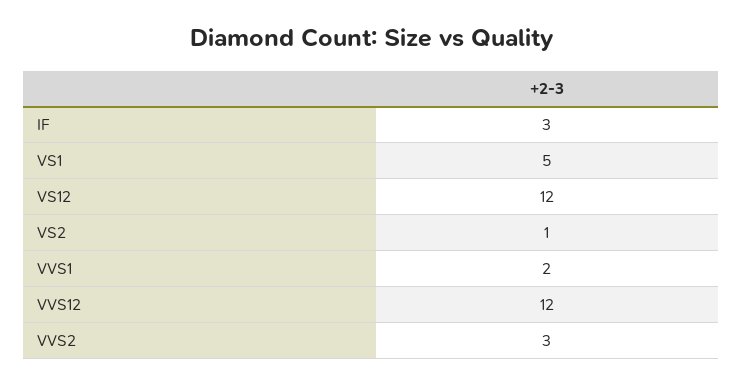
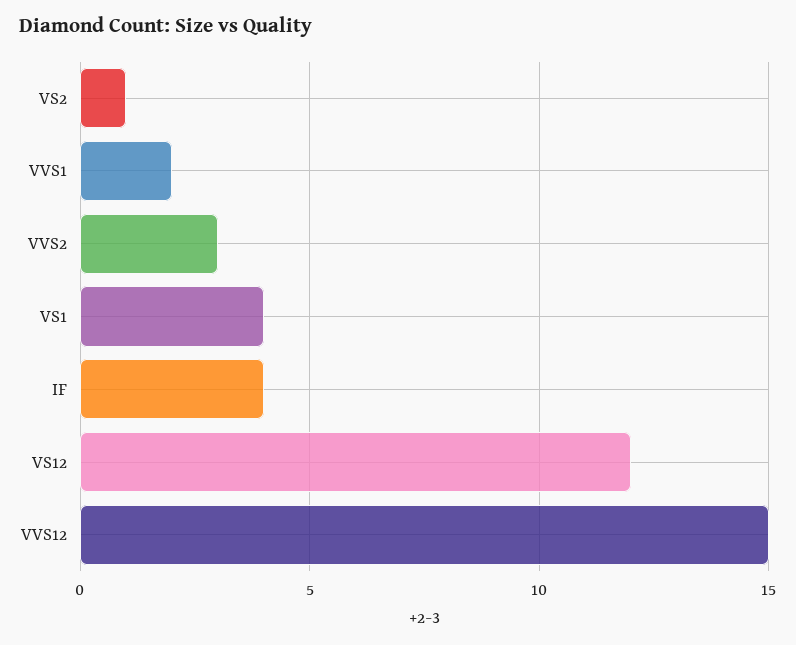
  {
-   "IF": 3,
+   "IF": 4,
-   "VS1": 5,
+   "VS1": 4,
    "VS12": 12,
    "VS2": 1,
    "VVS1": 2,
-   "VVS12": 12,
+   "VVS12": 15,
    "VVS2": 3
  }

